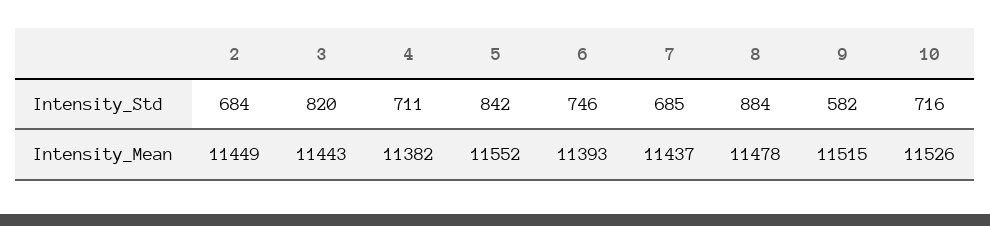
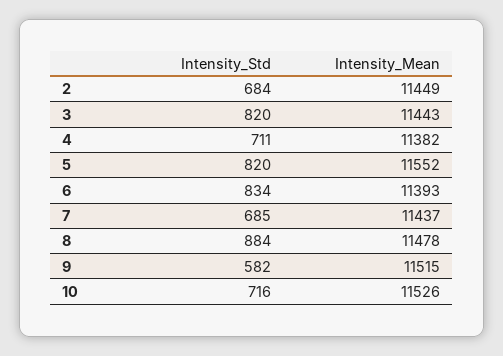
  {
    "2": {
      "Intensity_Std": 684,
      "Intensity_Mean": 11449
    },
    "3": {
      "Intensity_Std": 820,
      "Intensity_Mean": 11443
    },
    "4": {
      "Intensity_Std": 711,
      "Intensity_Mean": 11382
    },
    "5": {
-     "Intensity_Std": 842,
+     "Intensity_Std": 820,
      "Intensity_Mean": 11552
    },
    "6": {
-     "Intensity_Std": 746,
+     "Intensity_Std": 834,
      "Intensity_Mean": 11393
    },
    "7": {
      "Intensity_Std": 685,
      "Intensity_Mean": 11437
    },
    "8": {
      "Intensity_Std": 884,
      "Intensity_Mean": 11478
    },
    "9": {
      "Intensity_Std": 582,
      "Intensity_Mean": 11515
    },
    "10": {
      "Intensity_Std": 716,
      "Intensity_Mean": 11526
    }
  }

